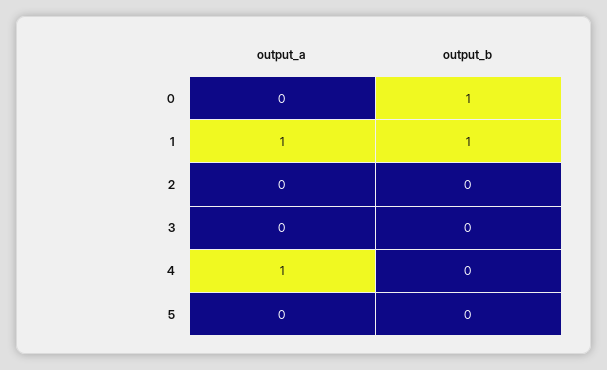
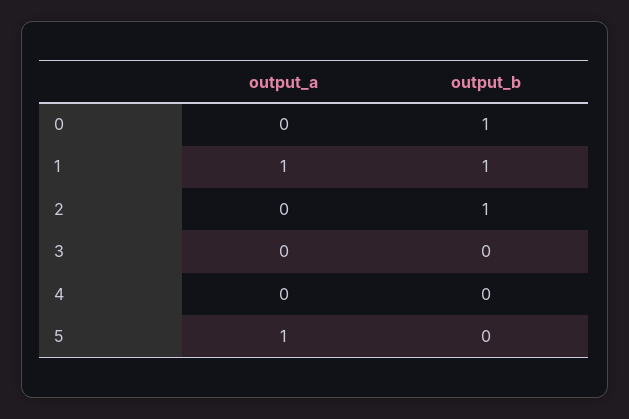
  {
    "output_a": {
      "0": 0,
      "1": 1,
      "2": 0,
      "3": 0,
-     "4": 1,
+     "4": 0,
-     "5": 0
+     "5": 1
    },
    "output_b": {
      "0": 1,
      "1": 1,
-     "2": 0,
+     "2": 1,
      "3": 0,
      "4": 0,
      "5": 0
    }
  }

